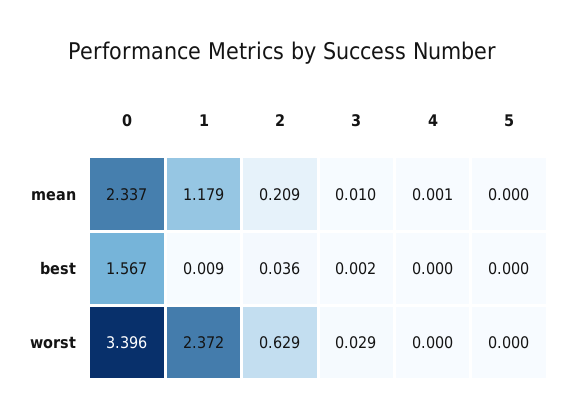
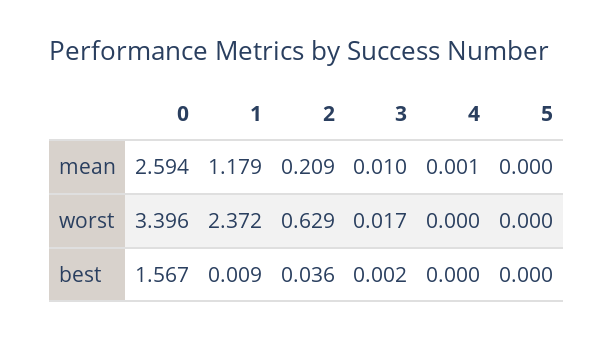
  {
    "0": {
-     "mean": 2.337,
+     "mean": 2.594,
      "best": 1.567,
      "worst": 3.396
    },
    "1": {
      "mean": 1.179,
      "best": 0.009,
      "worst": 2.372
    },
    "2": {
      "mean": 0.209,
      "best": 0.036,
      "worst": 0.629
    },
    "3": {
      "mean": 0.01,
      "best": 0.002,
-     "worst": 0.029
+     "worst": 0.017
    },
    "4": {
      "mean": 0.001,
      "best": 0,
      "worst": 0
    },
    "5": {
      "mean": 0,
      "best": 0,
      "worst": 0
    }
  }

